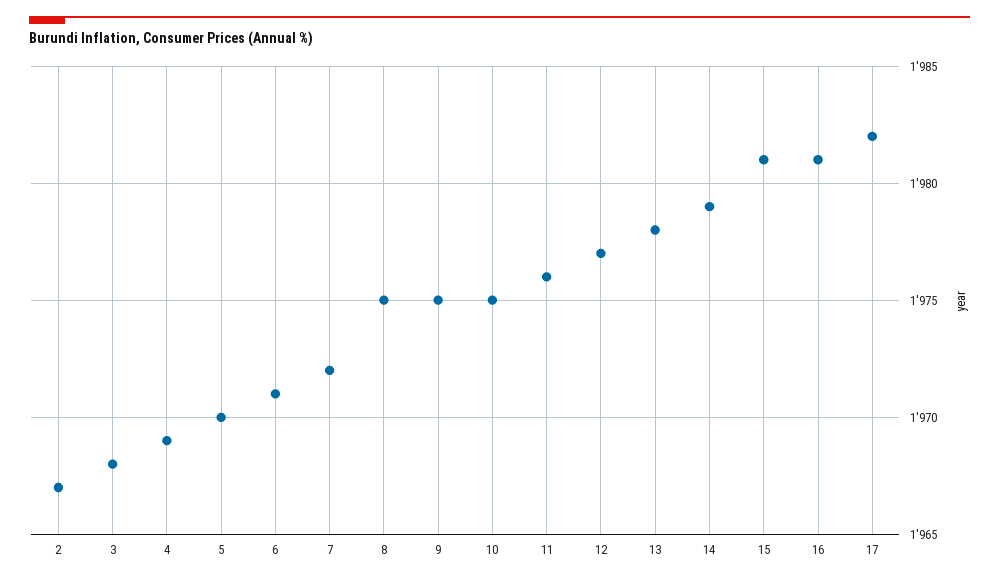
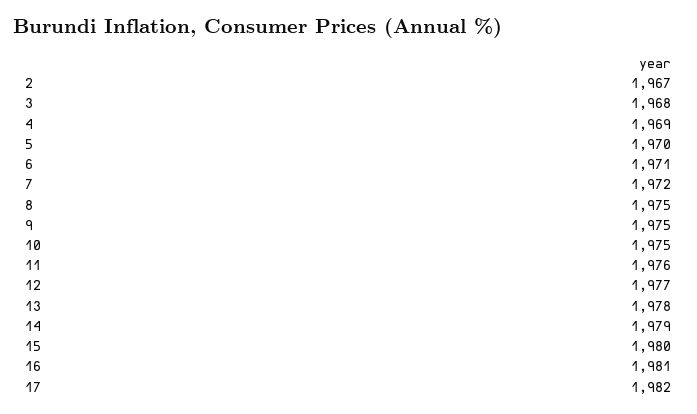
  {
    "2": 1967,
    "3": 1968,
    "4": 1969,
    "5": 1970,
    "6": 1971,
    "7": 1972,
    "8": 1975,
    "9": 1975,
    "10": 1975,
    "11": 1976,
    "12": 1977,
    "13": 1978,
    "14": 1979,
-   "15": 1981,
+   "15": 1980,
    "16": 1981,
    "17": 1982
  }

